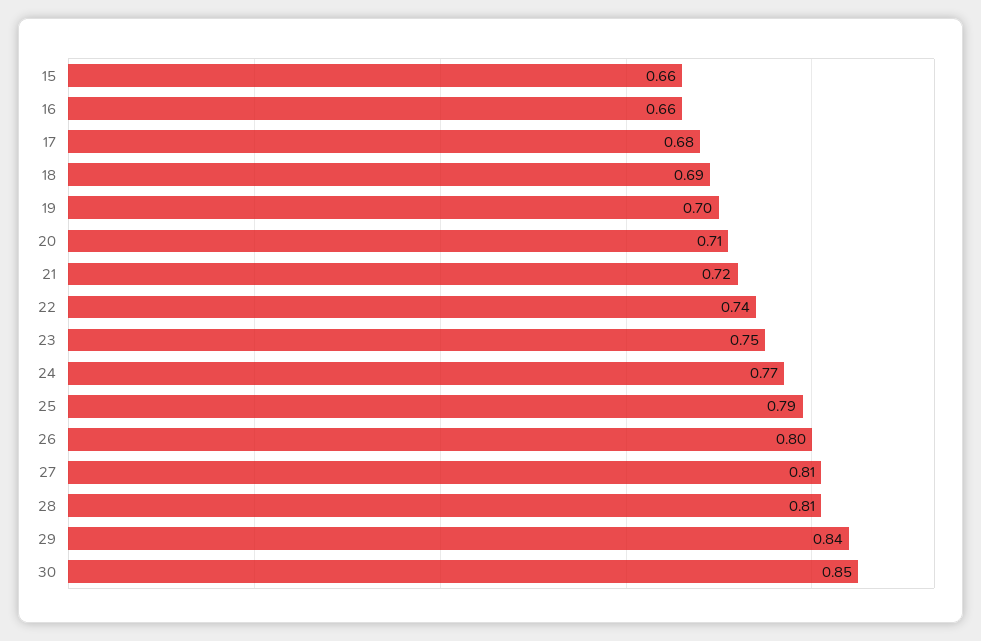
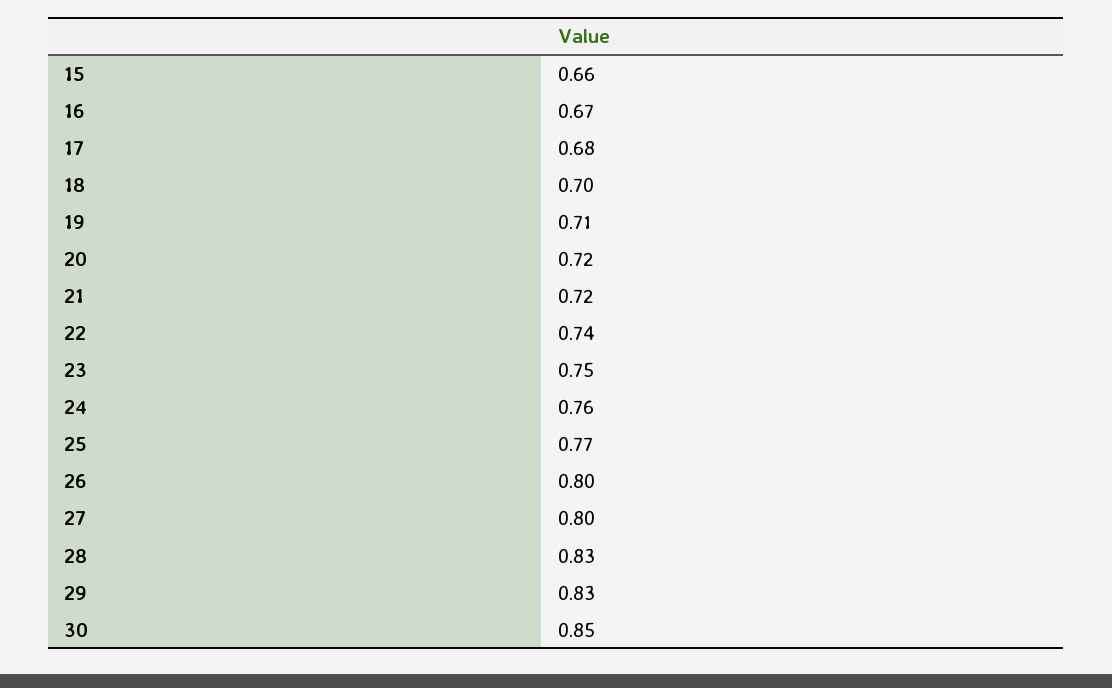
  {
    "15": 0.66,
-   "16": 0.66,
+   "16": 0.67,
    "17": 0.68,
-   "18": 0.69,
+   "18": 0.7,
-   "19": 0.7,
+   "19": 0.71,
-   "20": 0.71,
+   "20": 0.72,
    "21": 0.72,
    "22": 0.74,
    "23": 0.75,
-   "24": 0.77,
+   "24": 0.76,
-   "25": 0.79,
+   "25": 0.77,
    "26": 0.8,
-   "27": 0.81,
+   "27": 0.8,
-   "28": 0.81,
+   "28": 0.83,
-   "29": 0.84,
+   "29": 0.83,
    "30": 0.85
  }

